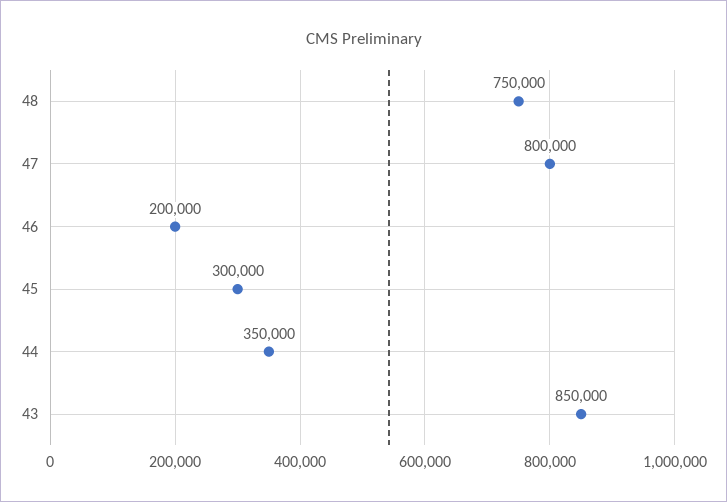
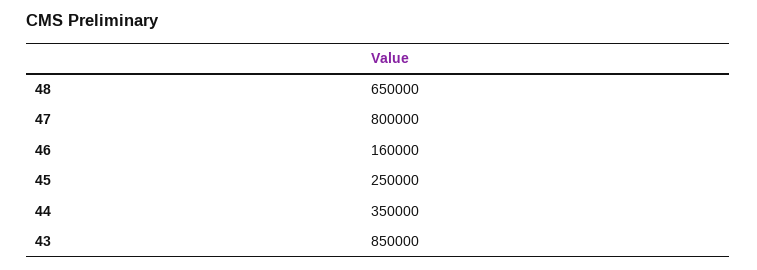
  {
-   "48": 750000,
+   "48": 650000,
    "47": 800000,
-   "46": 200000,
+   "46": 160000,
-   "45": 300000,
+   "45": 250000,
    "44": 350000,
    "43": 850000
  }

